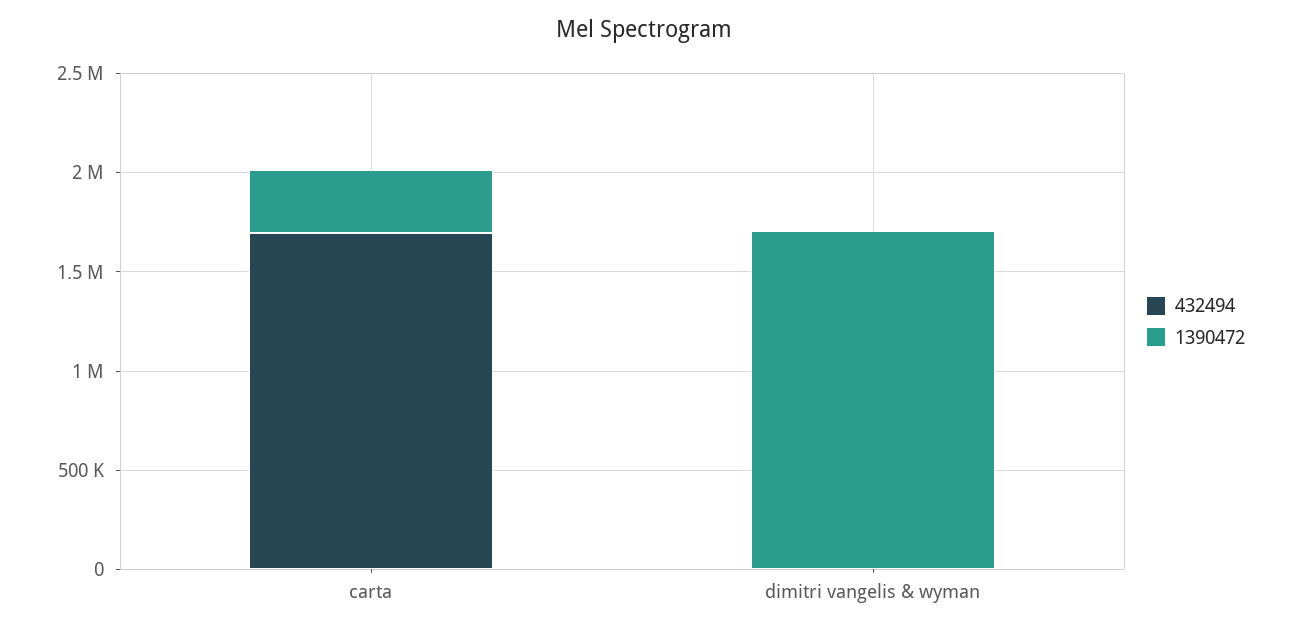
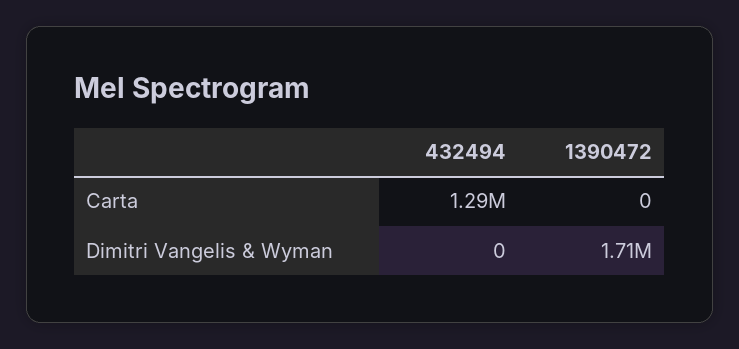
  {
    "432494": {
-     "carta": 1700000,
+     "carta": 1290000,
      "dimitri vangelis & wyman": 0
    },
    "1390472": {
-     "carta": 300000,
+     "carta": 0,
      "dimitri vangelis & wyman": 1710000
    }
  }

